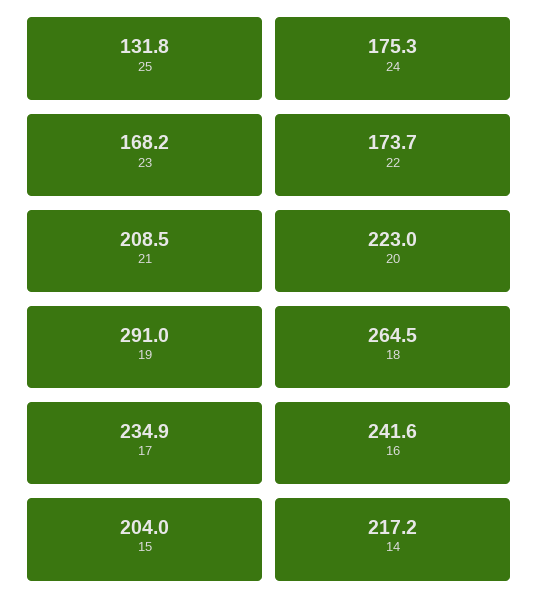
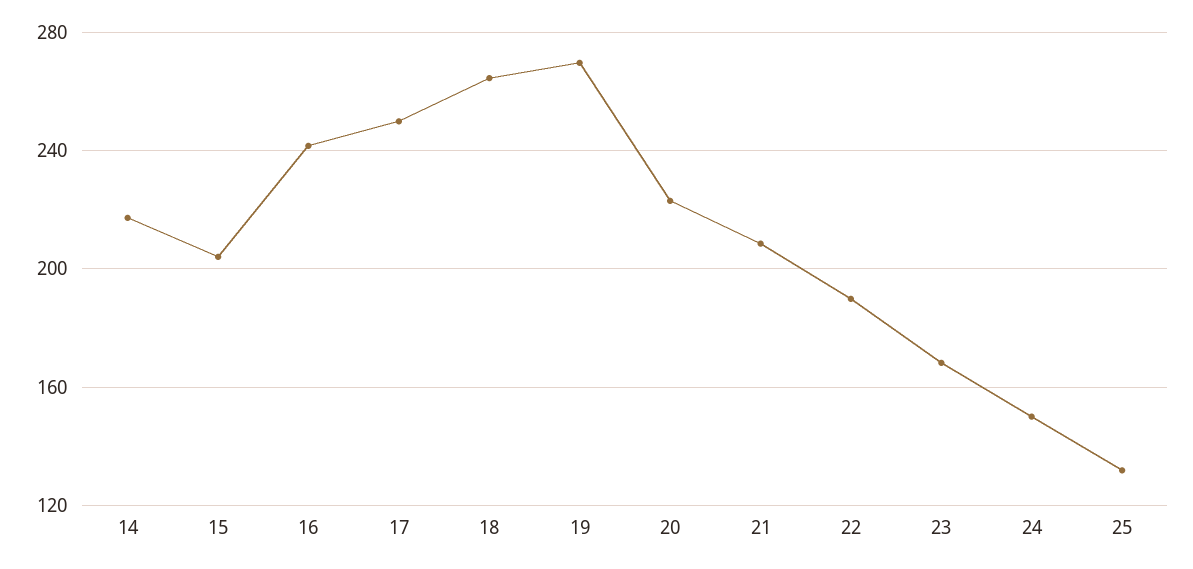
  {
    "25": 131.8,
-   "24": 175.3,
+   "24": 150,
    "23": 168.2,
-   "22": 173.7,
+   "22": 190,
    "21": 208.5,
    "20": 223,
-   "19": 291,
+   "19": 270,
    "18": 264.5,
-   "17": 234.9,
+   "17": 250,
    "16": 241.6,
    "15": 204,
    "14": 217.2
  }

